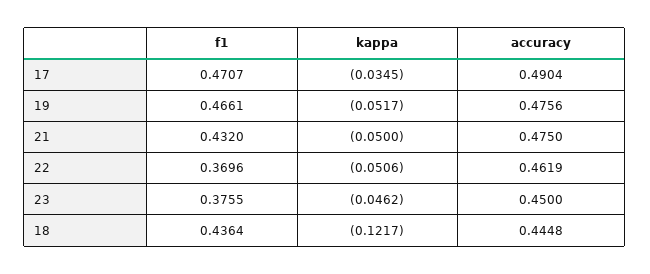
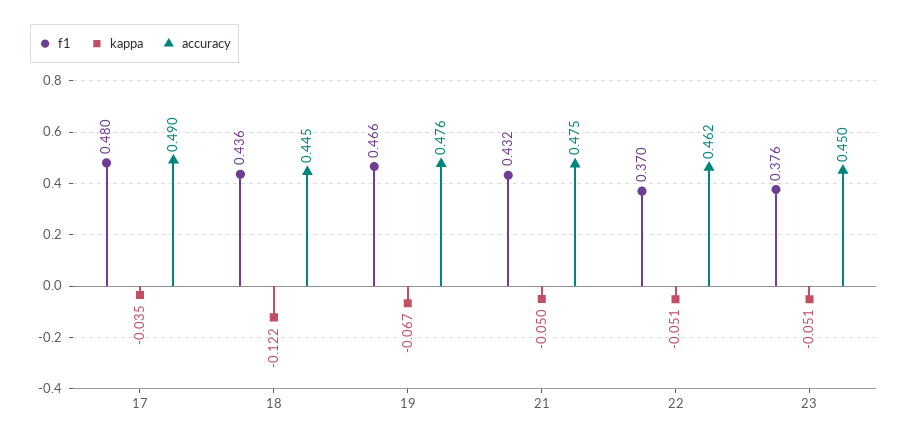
  {
    "f1": {
-     "17": 0.4707,
+     "17": 0.48,
      "19": 0.4661,
      "21": 0.432,
      "22": 0.3696,
      "23": 0.3755,
      "18": 0.4364
    },
    "kappa": {
      "17": -0.0345,
-     "19": -0.0517,
+     "19": -0.067,
      "21": -0.05,
      "22": -0.0506,
-     "23": -0.0462,
+     "23": -0.051,
      "18": -0.1217
    },
    "accuracy": {
      "17": 0.4904,
      "19": 0.4756,
      "21": 0.475,
      "22": 0.4619,
      "23": 0.45,
      "18": 0.4448
    }
  }

